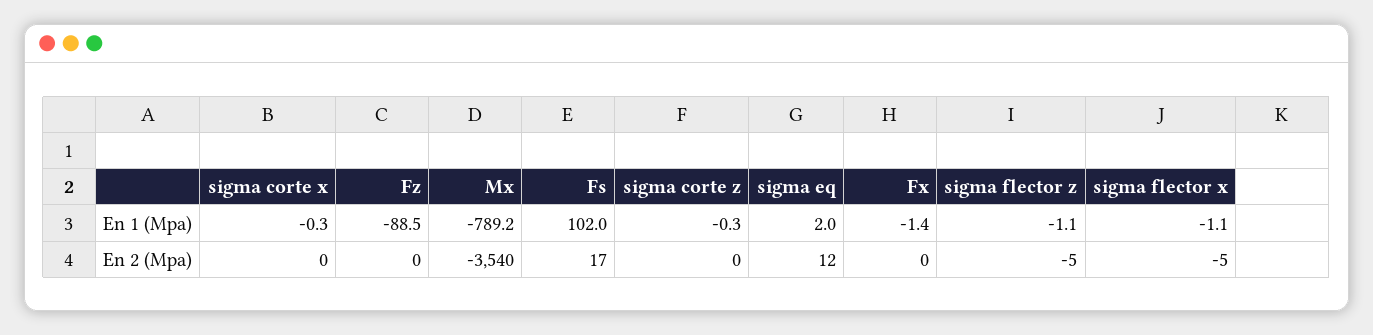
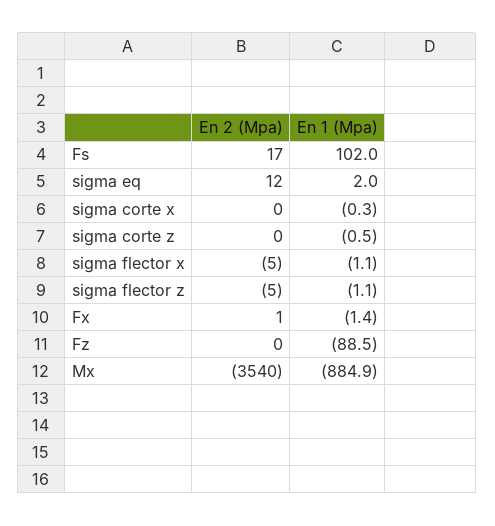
  {
    "sigma corte x": {
      "En 1 (Mpa)": -0.3,
      "En 2 (Mpa)": 0
    },
    "Fz": {
      "En 1 (Mpa)": -88.5,
      "En 2 (Mpa)": 0
    },
    "Mx": {
-     "En 1 (Mpa)": -789.2,
+     "En 1 (Mpa)": -884.9,
      "En 2 (Mpa)": -3540
    },
    "Fs": {
      "En 1 (Mpa)": 102,
      "En 2 (Mpa)": 17
    },
    "sigma corte z": {
-     "En 1 (Mpa)": -0.3,
+     "En 1 (Mpa)": -0.5,
      "En 2 (Mpa)": 0
    },
    "sigma eq": {
      "En 1 (Mpa)": 2,
      "En 2 (Mpa)": 12
    },
    "Fx": {
      "En 1 (Mpa)": -1.4,
-     "En 2 (Mpa)": 0
+     "En 2 (Mpa)": 1
    },
    "sigma flector z": {
      "En 1 (Mpa)": -1.1,
      "En 2 (Mpa)": -5
    },
    "sigma flector x": {
      "En 1 (Mpa)": -1.1,
      "En 2 (Mpa)": -5
    }
  }

